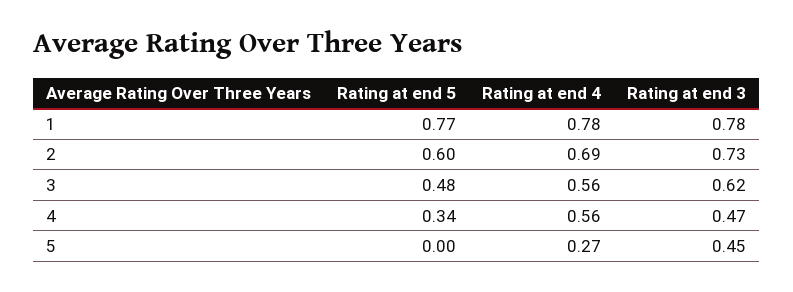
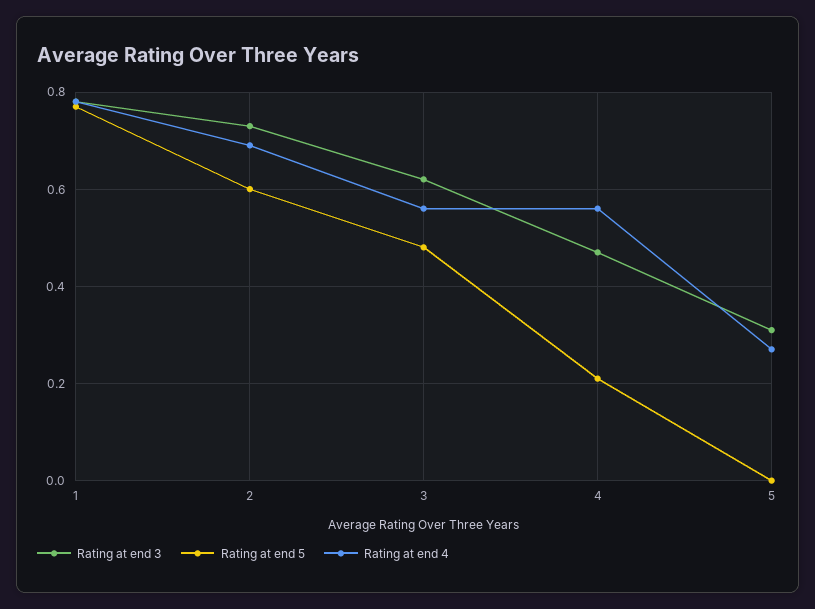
  {
    "Rating at end 5": {
      "1": 0.77,
      "2": 0.6,
      "3": 0.48,
-     "4": 0.34,
+     "4": 0.2,
      "5": 0
    },
    "Rating at end 4": {
      "1": 0.78,
      "2": 0.69,
      "3": 0.56,
      "4": 0.56,
      "5": 0.27
    },
    "Rating at end 3": {
      "1": 0.78,
      "2": 0.73,
      "3": 0.62,
      "4": 0.47,
-     "5": 0.45
+     "5": 0.3
    }
  }

